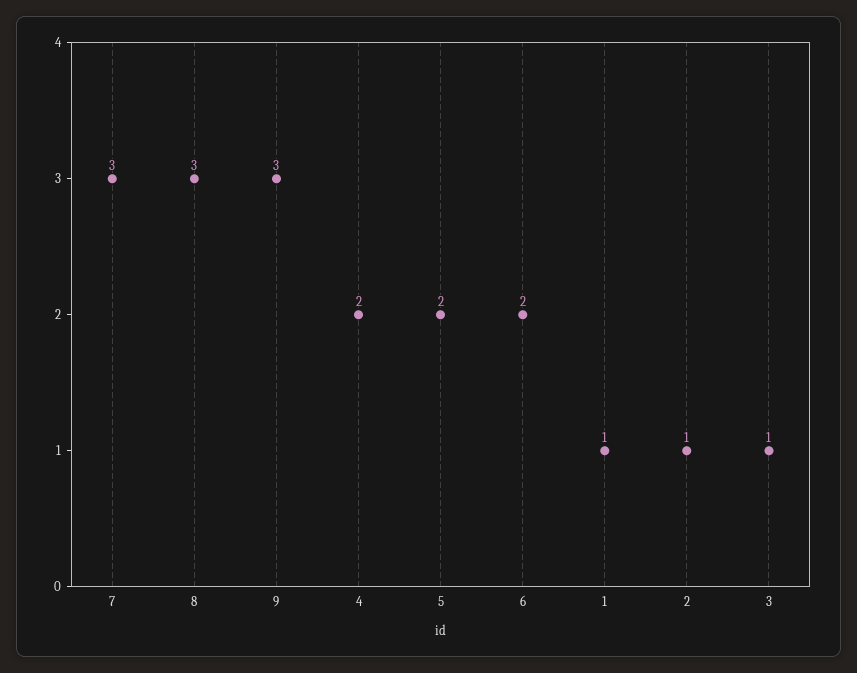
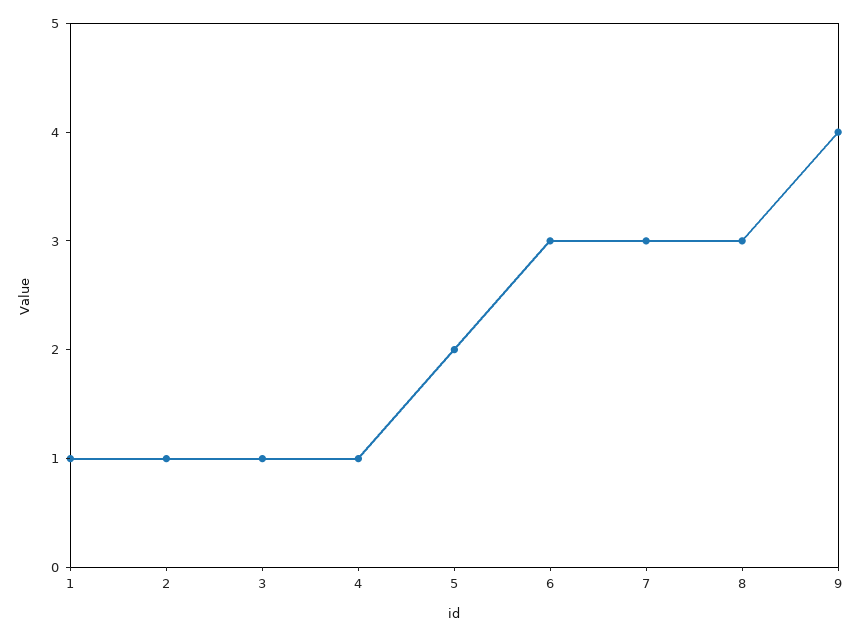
  {
    "7": 3,
    "8": 3,
-   "9": 3,
+   "9": 4,
-   "4": 2,
+   "4": 1,
    "5": 2,
-   "6": 2,
+   "6": 3,
    "1": 1,
    "2": 1,
    "3": 1
  }

